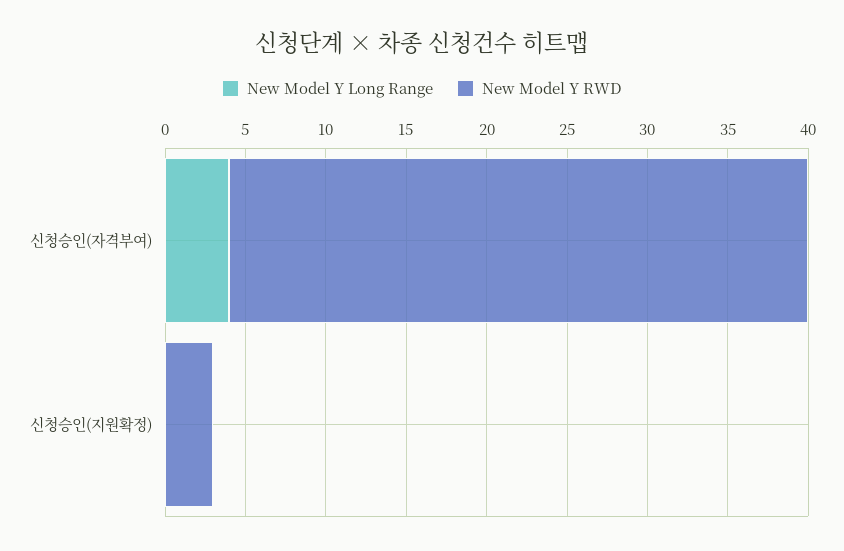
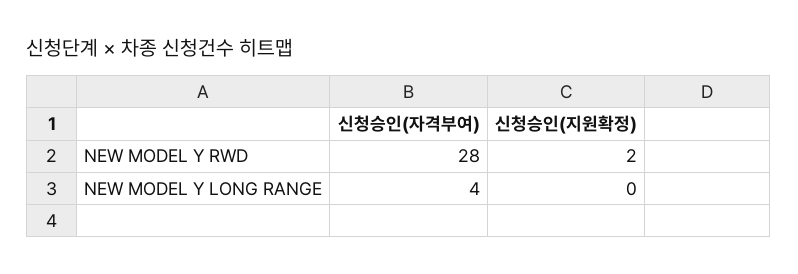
  {
    "New Model Y Long Range": {
      "신청승인(자격부여)": 4,
      "신청승인(지원확정)": 0
    },
    "New Model Y RWD": {
-     "신청승인(자격부여)": 36,
+     "신청승인(자격부여)": 28,
-     "신청승인(지원확정)": 3
+     "신청승인(지원확정)": 2
    }
  }

